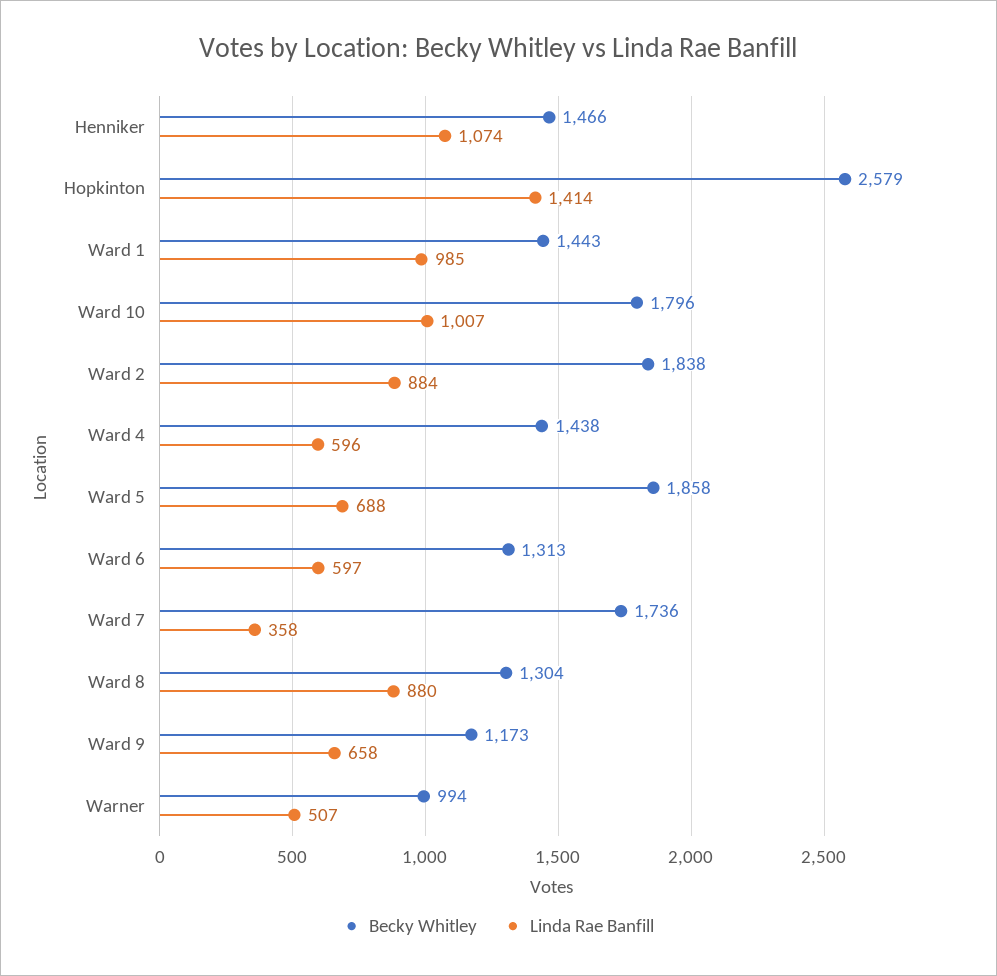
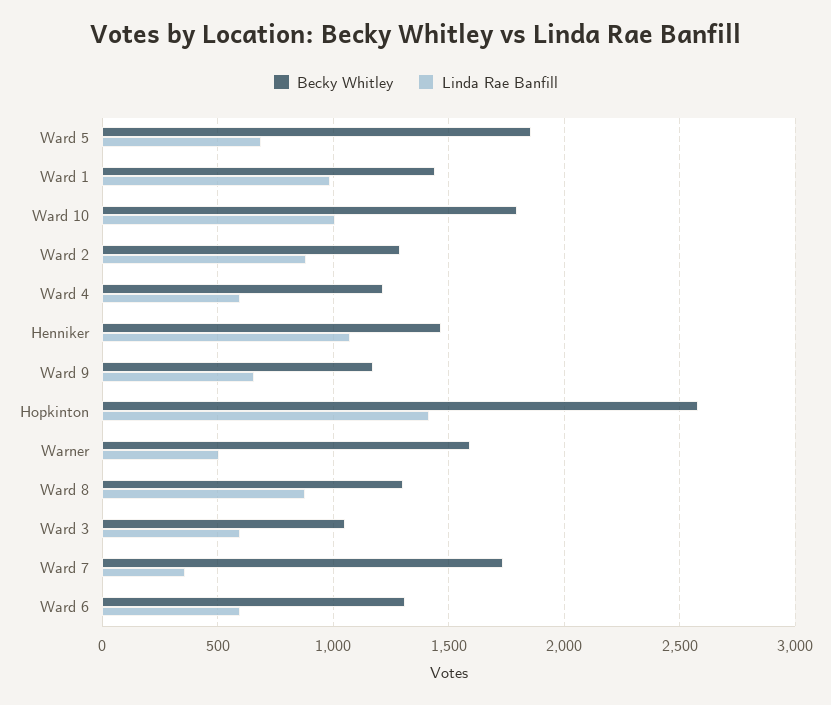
  {
    "Becky Whitley": {
      "Henniker": 1466,
      "Hopkinton": 2579,
      "Ward 1": 1443,
      "Ward 10": 1796,
-     "Ward 2": 1838,
+     "Ward 2": 1300,
-     "Ward 4": 1438,
+     "Ward 4": 1200,
      "Ward 5": 1858,
      "Ward 6": 1313,
      "Ward 7": 1736,
      "Ward 8": 1304,
      "Ward 9": 1173,
-     "Warner": 994
+     "Warner": 1600,
+     "Ward 3": 1050
    },
    "Linda Rae Banfill": {
      "Henniker": 1074,
      "Hopkinton": 1414,
      "Ward 1": 985,
      "Ward 10": 1007,
      "Ward 2": 884,
      "Ward 4": 596,
      "Ward 5": 688,
      "Ward 6": 597,
      "Ward 7": 358,
      "Ward 8": 880,
      "Ward 9": 658,
-     "Warner": 507
+     "Warner": 507,
+     "Ward 3": 600
    }
  }

